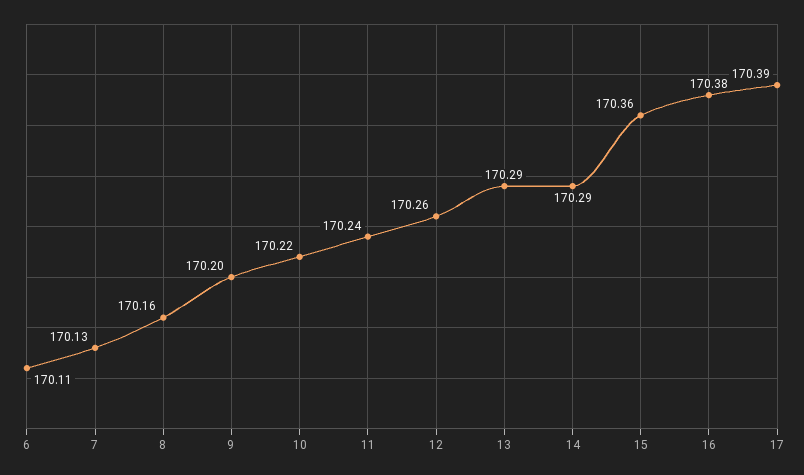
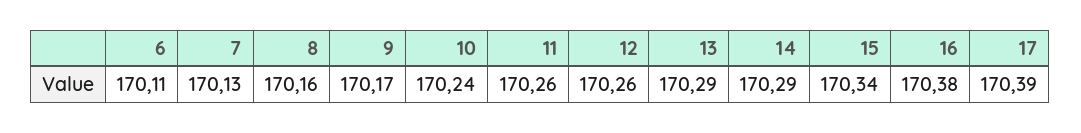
  {
    "6": 170.11,
    "7": 170.13,
    "8": 170.16,
-   "9": 170.2,
+   "9": 170.17,
-   "10": 170.22,
+   "10": 170.24,
-   "11": 170.24,
+   "11": 170.26,
    "12": 170.26,
    "13": 170.29,
    "14": 170.29,
-   "15": 170.36,
+   "15": 170.34,
    "16": 170.38,
    "17": 170.39
  }

